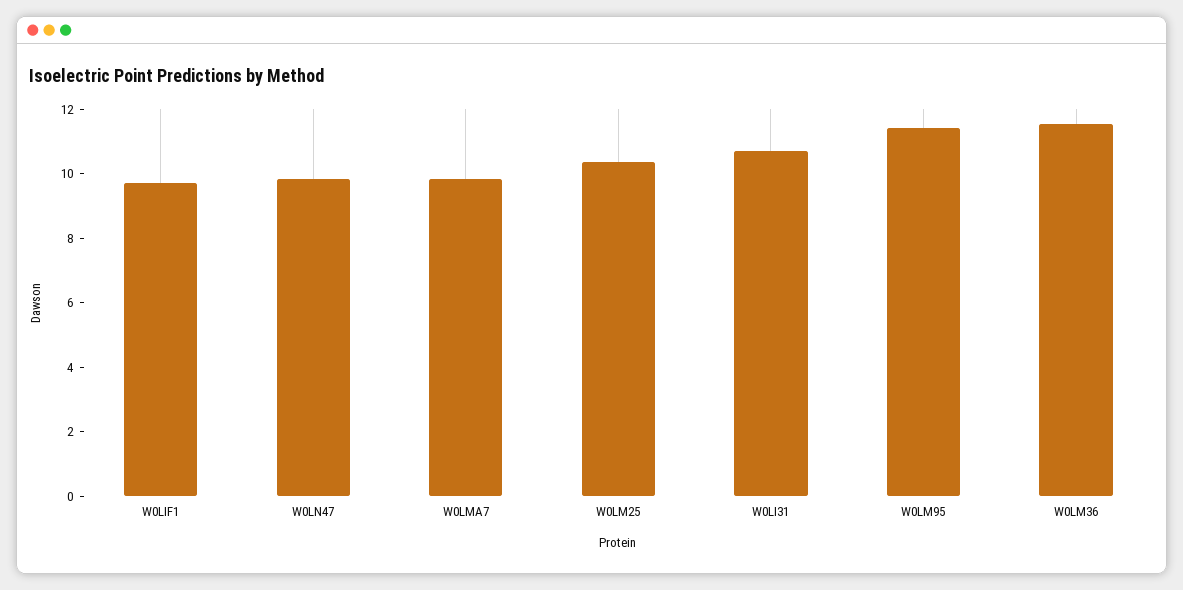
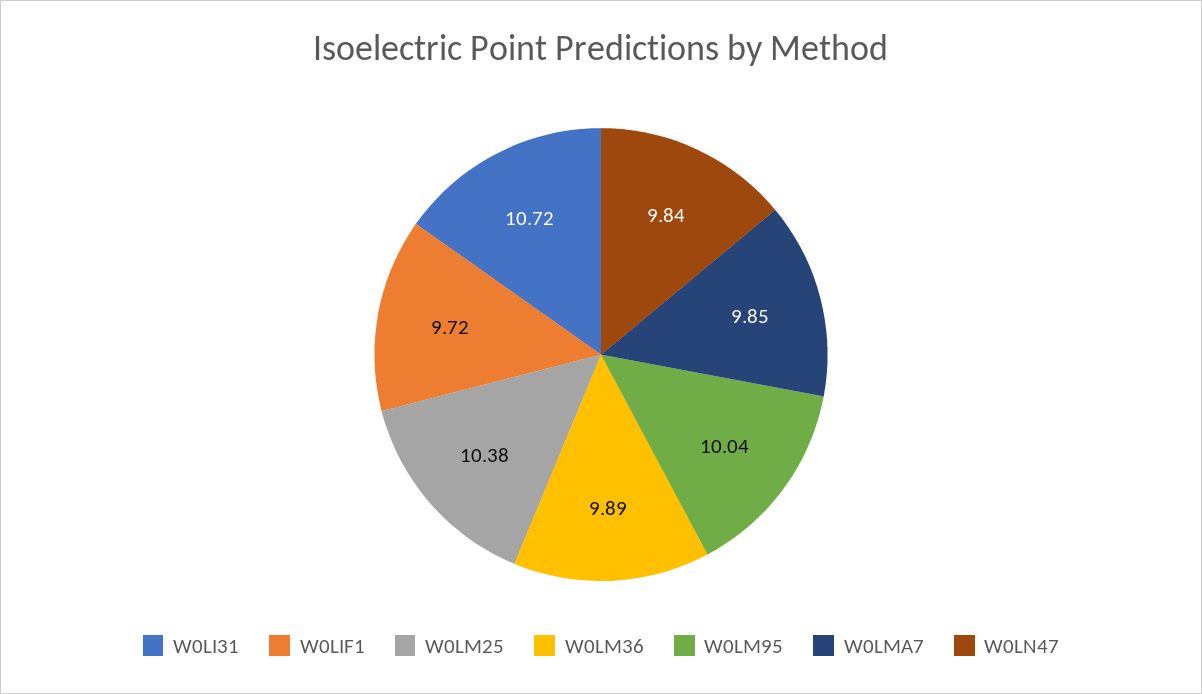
  {
    "W0LIF1": 9.72,
    "W0LN47": 9.84,
    "W0LMA7": 9.85,
    "W0LM25": 10.38,
    "W0LI31": 10.72,
-   "W0LM95": 11.5,
+   "W0LM95": 10.04,
-   "W0LM36": 11.5
+   "W0LM36": 9.89
  }

